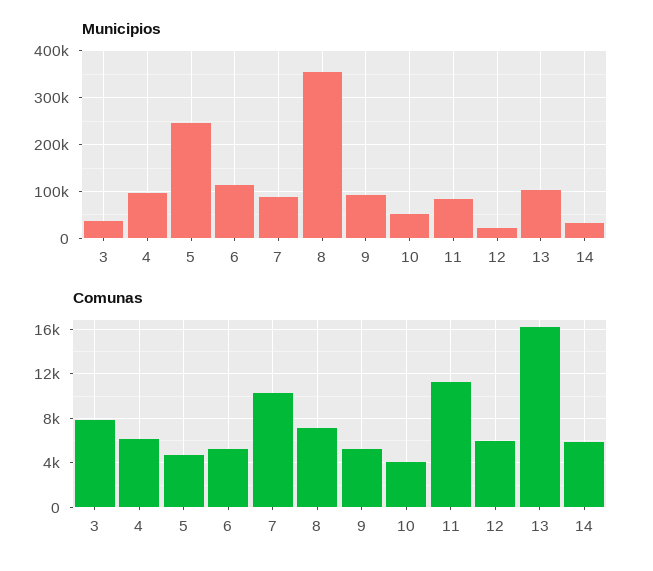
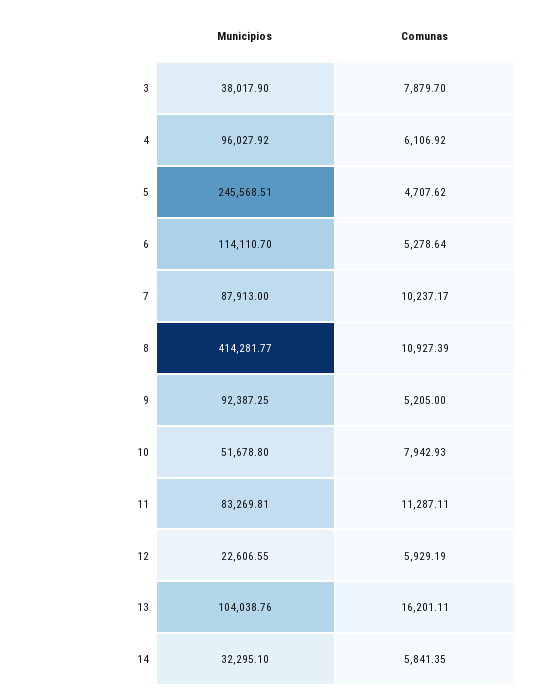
  {
    "Municipios": {
      "3": 38017.9,
      "4": 96027.92,
      "5": 245568.51,
      "6": 114110.7,
      "7": 87913,
-     "8": 360000,
+     "8": 414281.77,
      "9": 92387.25,
      "10": 51678.8,
      "11": 83269.81,
      "12": 22606.55,
      "13": 104038.76,
      "14": 32295.1
    },
    "Comunas": {
      "3": 7879.7,
      "4": 6106.92,
      "5": 4707.62,
      "6": 5278.64,
      "7": 10237.17,
-     "8": 7000,
+     "8": 10927.39,
      "9": 5205,
-     "10": 4000,
+     "10": 7942.93,
      "11": 11287.11,
      "12": 5929.19,
      "13": 16201.11,
      "14": 5841.35
    }
  }

